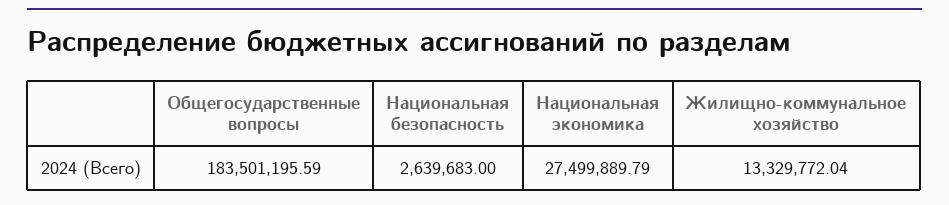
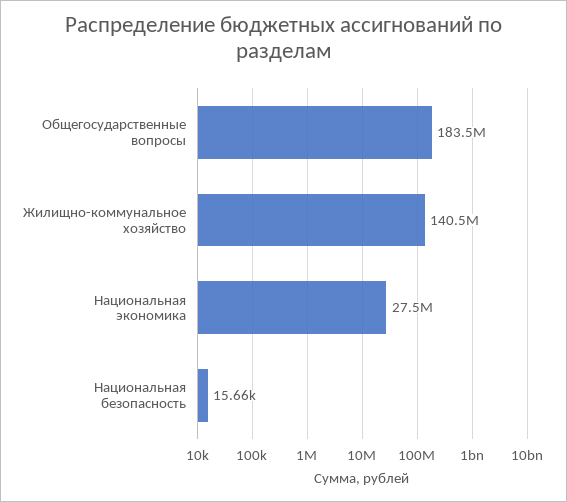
  {
    "Общегосударственные вопросы": 183501195.59,
-   "Национальная безопасность": 2639683,
+   "Национальная безопасность": 15660,
    "Национальная экономика": 27499889.79,
-   "Жилищно-коммунальное хозяйство": 13329772.04
+   "Жилищно-коммунальное хозяйство": 140500000
  }

